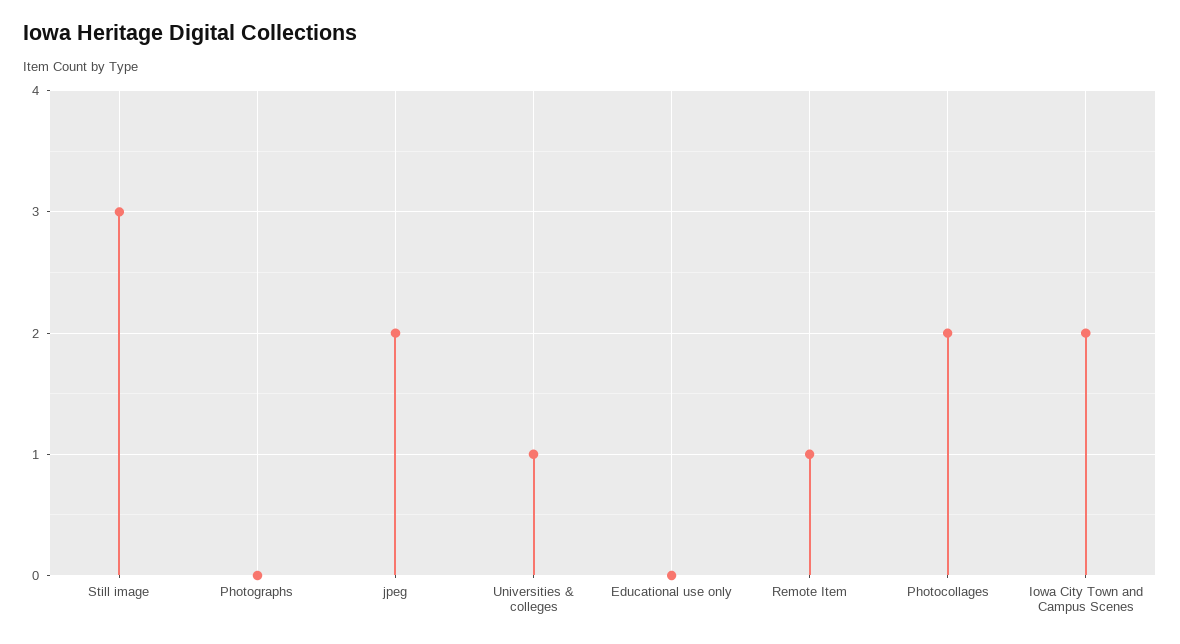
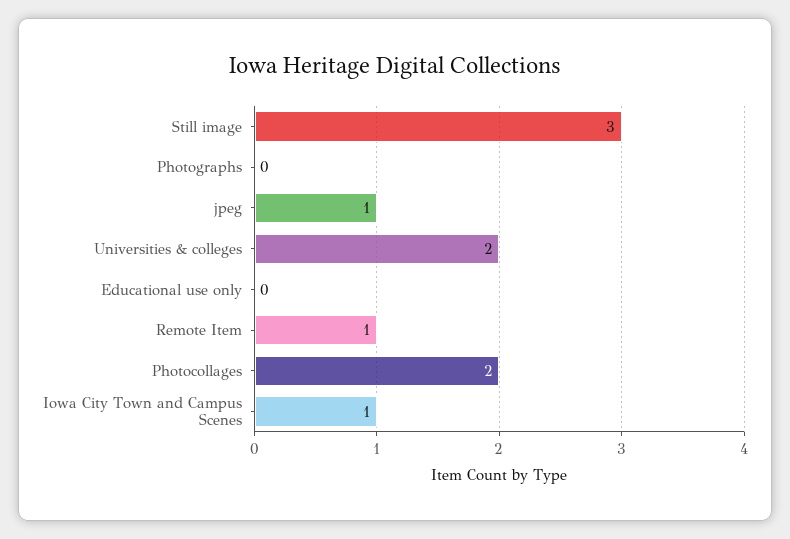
  {
    "Still image": 3,
    "Photographs": 0,
-   "jpeg": 2,
+   "jpeg": 1,
-   "Universities & colleges": 1,
+   "Universities & colleges": 2,
    "Educational use only": 0,
    "Remote Item": 1,
    "Photocollages": 2,
-   "Iowa City Town and Campus Scenes": 2
+   "Iowa City Town and Campus Scenes": 1
  }

